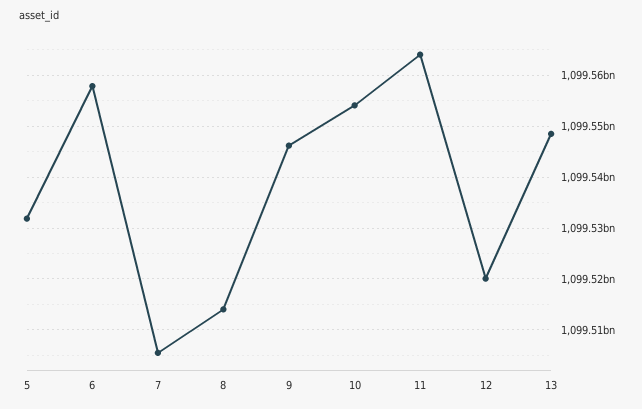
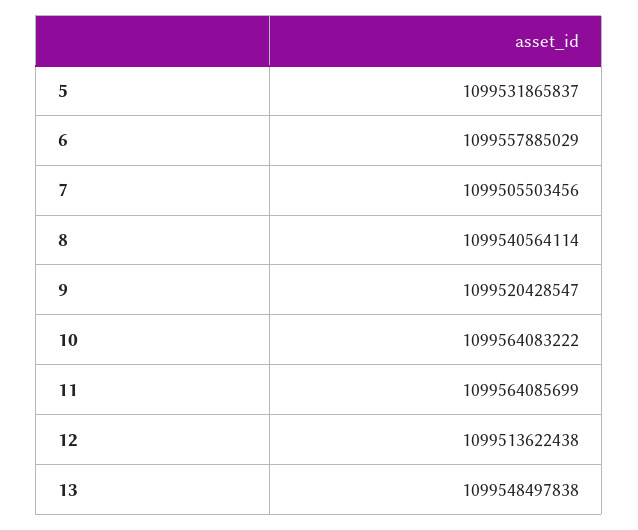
  {
    "5": 1099531865837,
    "6": 1099557885029,
    "7": 1099505503456,
-   "8": 1099514000000,
+   "8": 1099540564114,
-   "9": 1099546000000,
+   "9": 1099520428547,
-   "10": 1099554000000,
+   "10": 1099564083222,
    "11": 1099564085699,
-   "12": 1099520000000,
+   "12": 1099513622438,
    "13": 1099548497838
  }

